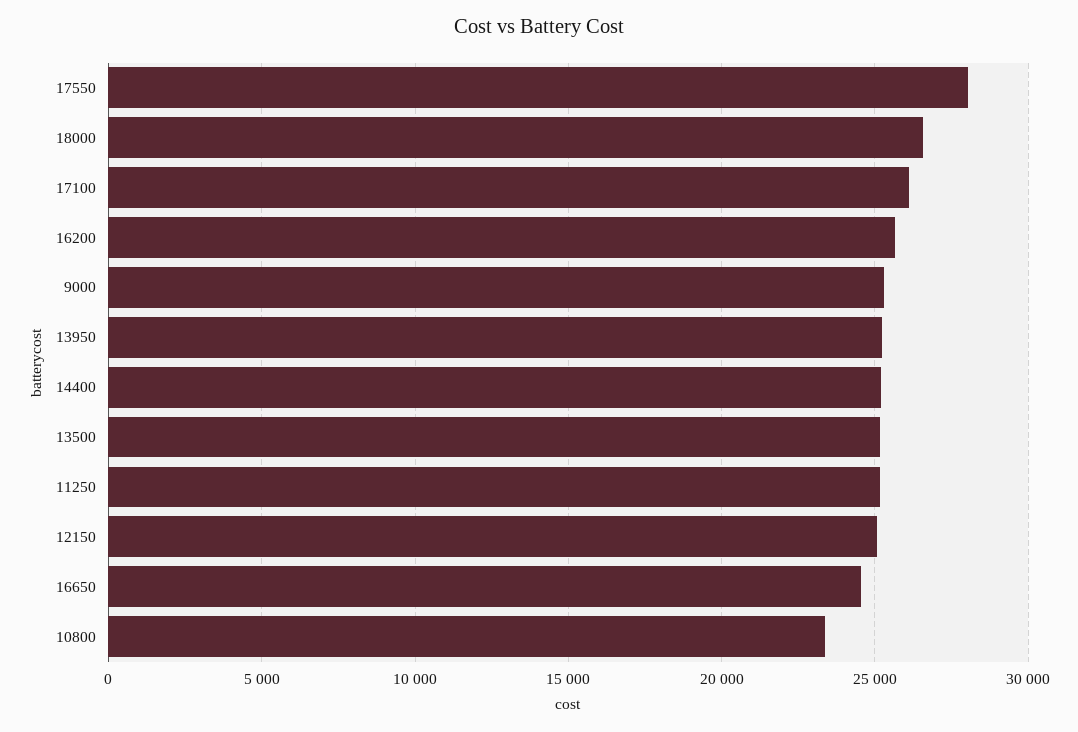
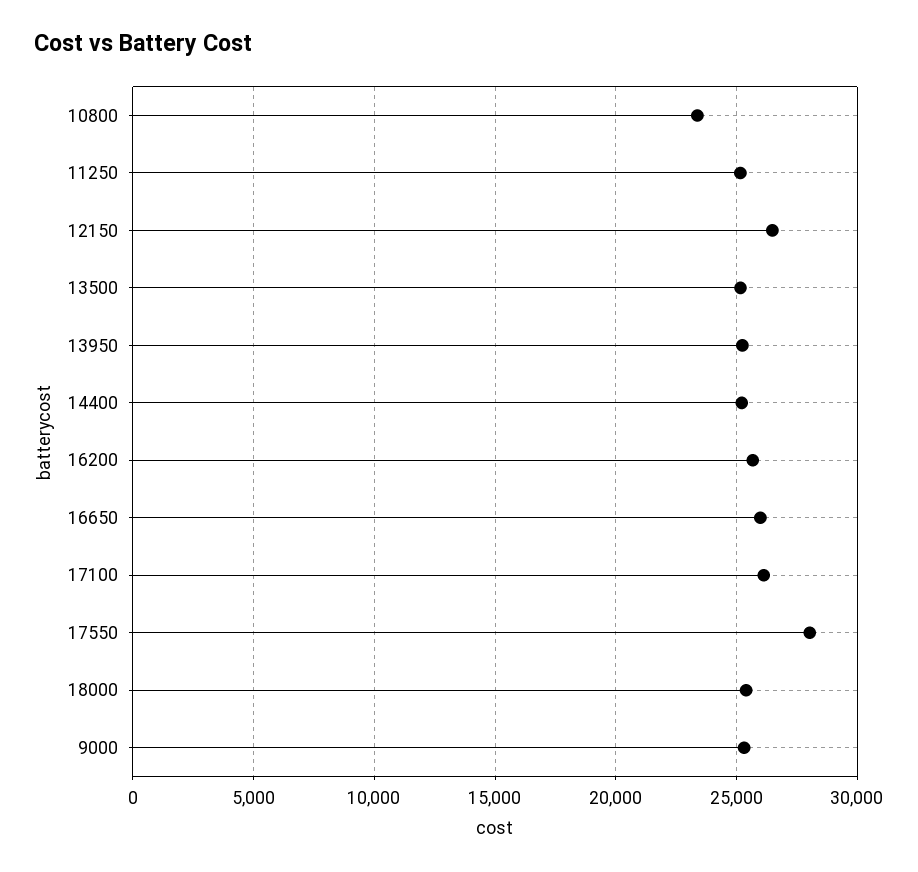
  {
    "17550": 28000,
-   "18000": 26500,
+   "18000": 25500,
    "17100": 26000,
    "16200": 25500,
    "9000": 25500,
    "13950": 25000,
    "14400": 25000,
    "13500": 25000,
    "11250": 25000,
-   "12150": 25000,
+   "12150": 26500,
-   "16650": 24500,
+   "16650": 26000,
    "10800": 23500
  }

